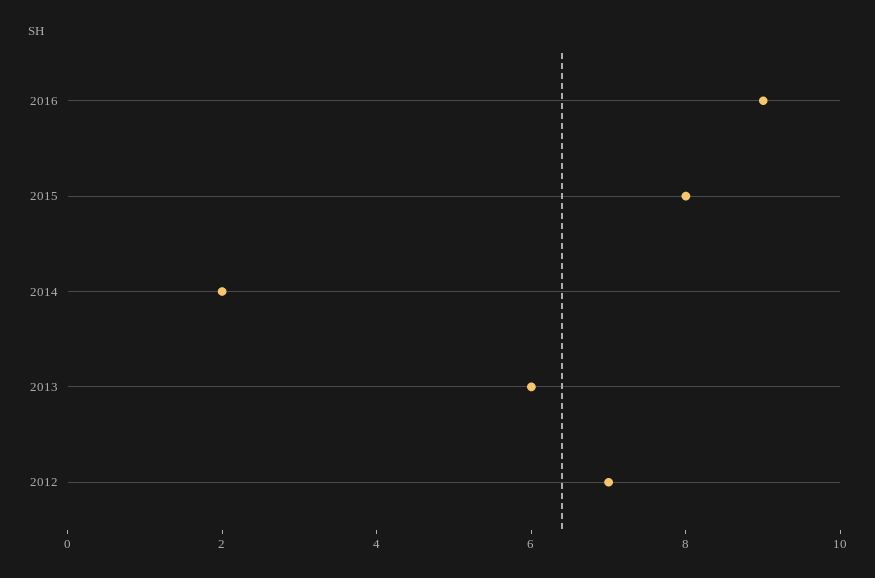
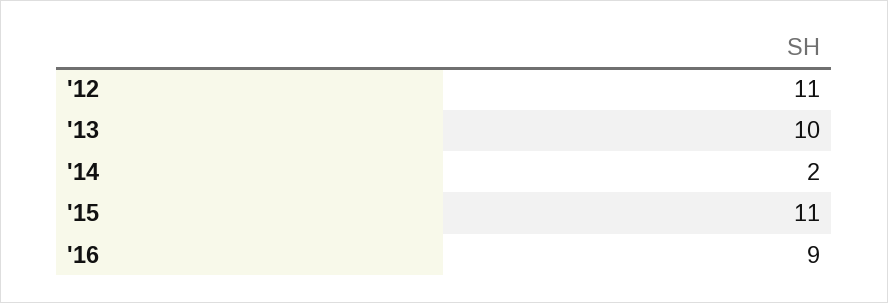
  {
    "2016": 9,
-   "2015": 8,
+   "2015": 11,
    "2014": 2,
-   "2013": 6,
+   "2013": 10,
-   "2012": 7
+   "2012": 11
  }

